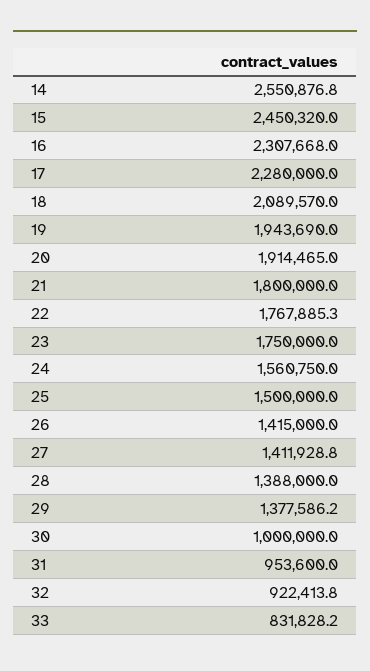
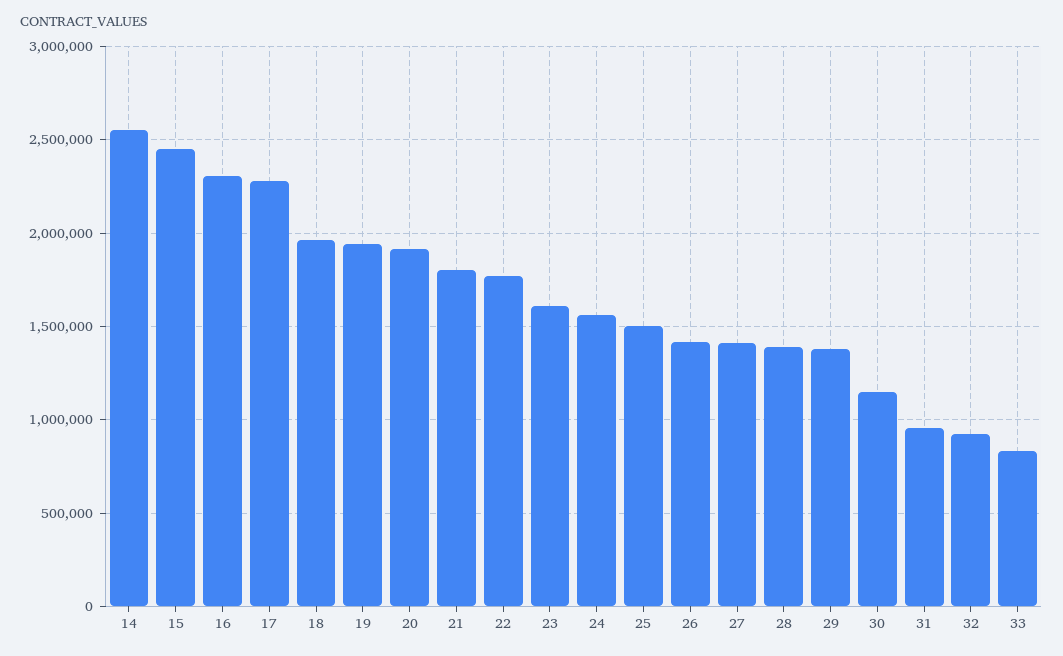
  {
    "14": 2550876.8,
    "15": 2450320,
    "16": 2307668,
    "17": 2280000,
-   "18": 2089570,
+   "18": 1950000,
    "19": 1943690,
    "20": 1914465,
    "21": 1800000,
    "22": 1767885.3,
-   "23": 1750000,
+   "23": 1600000,
    "24": 1560750,
    "25": 1500000,
    "26": 1415000,
    "27": 1411928.8,
    "28": 1388000,
    "29": 1377586.2,
-   "30": 1000000,
+   "30": 1150000,
    "31": 953600,
    "32": 922413.8,
    "33": 831828.2
  }

